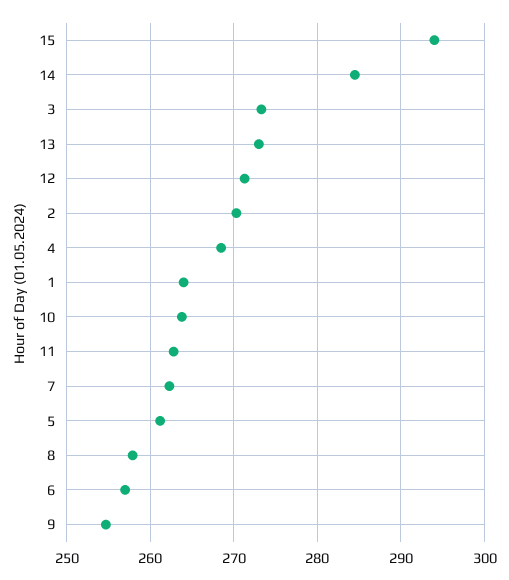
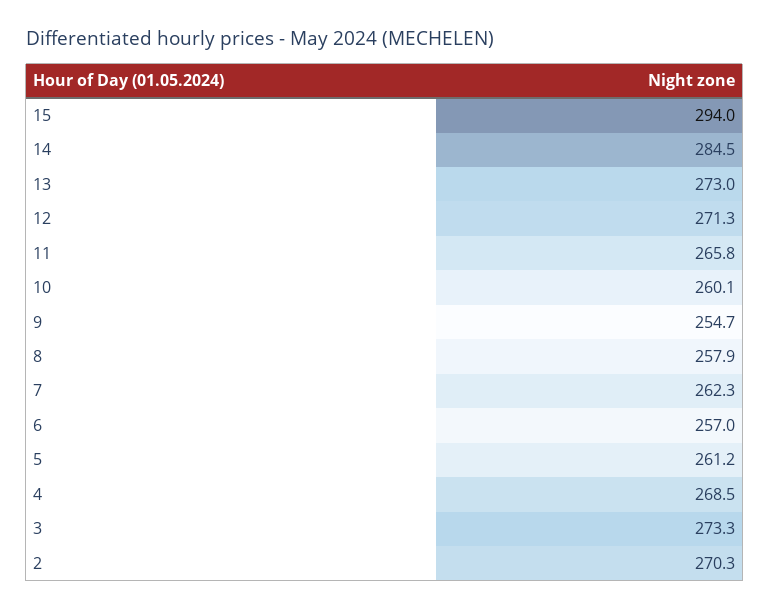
  {
    "15": 294,
    "14": 284.5,
    "3": 273.3,
    "13": 273,
    "12": 271.3,
    "2": 270.3,
    "4": 268.5,
-   "1": 264,
-   "10": 264,
+   "10": 260.1,
-   "11": 263,
+   "11": 265.8,
    "7": 262.3,
    "5": 261.2,
    "8": 257.9,
    "6": 257,
    "9": 254.7
  }

